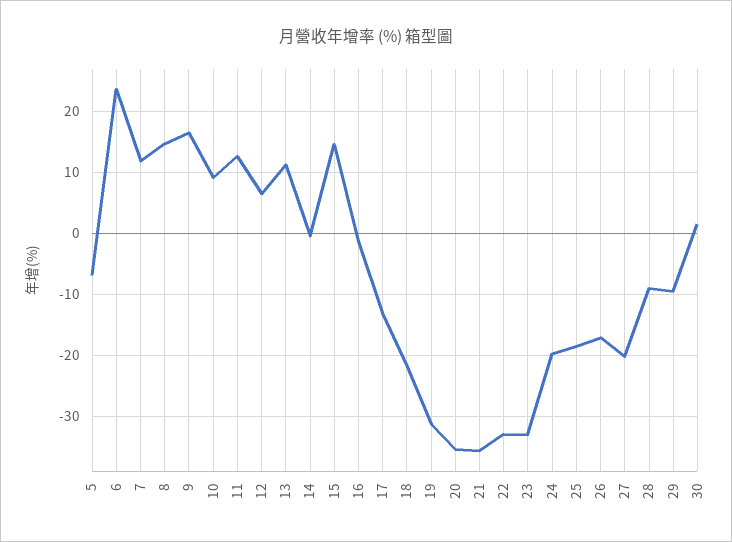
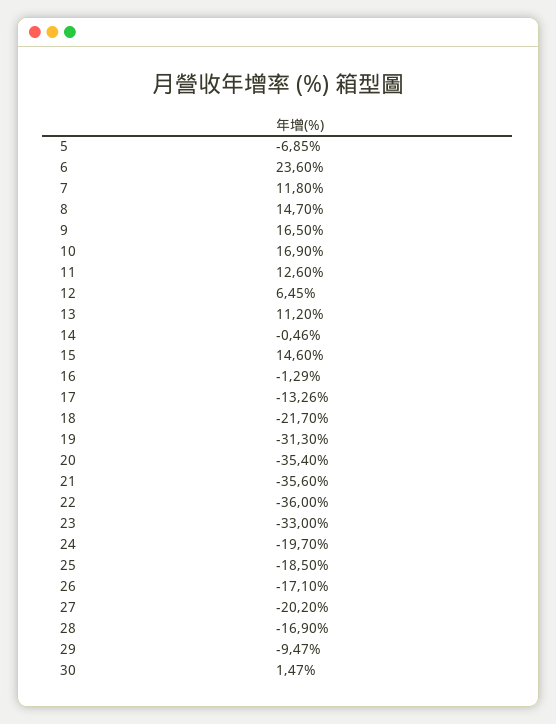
  {
    "5": -6.85,
    "6": 23.6,
    "7": 11.8,
    "8": 14.7,
    "9": 16.5,
-   "10": 9,
+   "10": 16.9,
    "11": 12.6,
    "12": 6.45,
    "13": 11.2,
    "14": -0.46,
    "15": 14.6,
    "16": -1.29,
    "17": -13.26,
    "18": -21.7,
    "19": -31.3,
    "20": -35.4,
    "21": -35.6,
-   "22": -33,
+   "22": -36,
    "23": -33,
    "24": -19.7,
    "25": -18.5,
    "26": -17.1,
    "27": -20.2,
-   "28": -9,
+   "28": -16.9,
    "29": -9.47,
    "30": 1.47
  }

